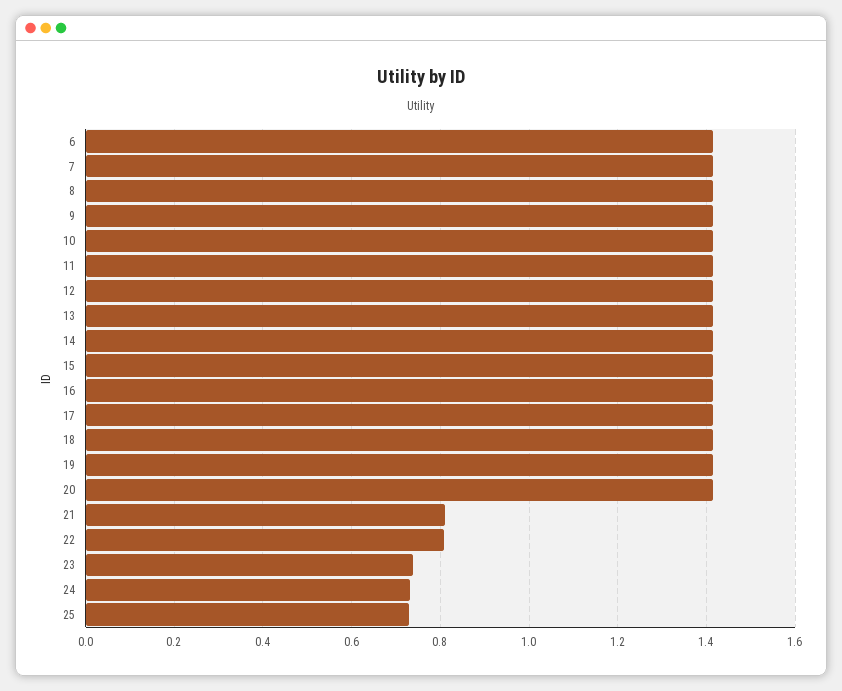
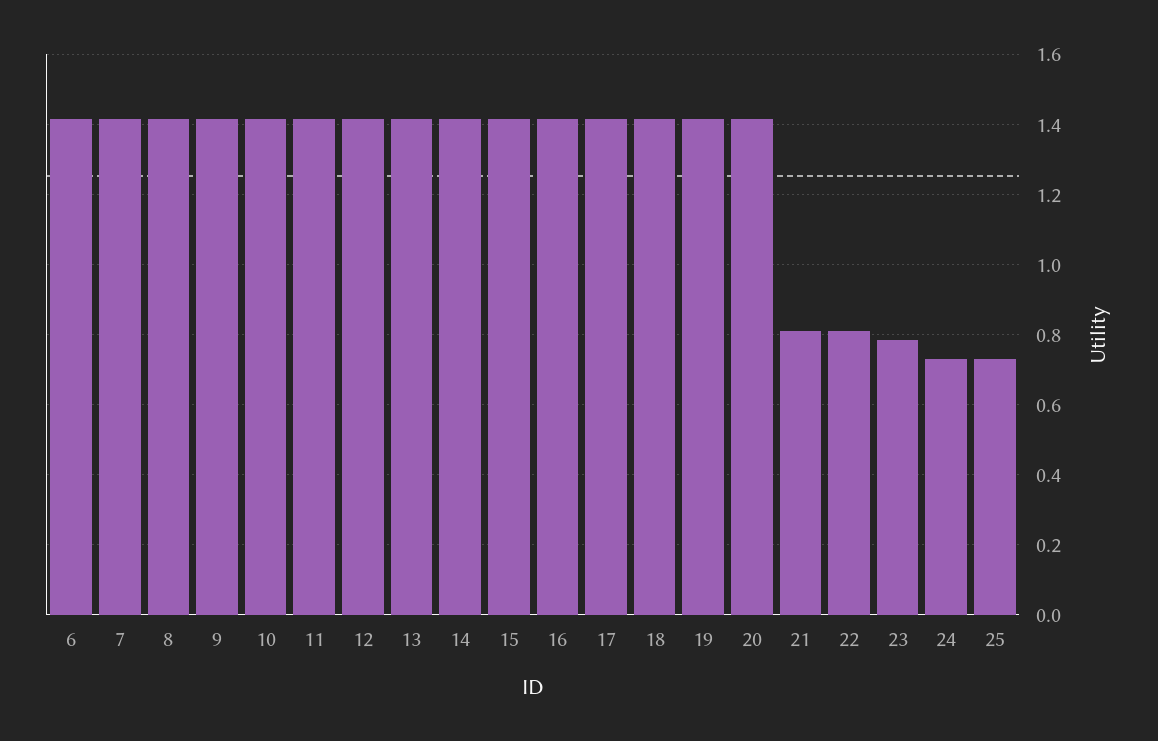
  {
    "6": 1.42,
    "7": 1.42,
    "8": 1.42,
    "9": 1.42,
    "10": 1.42,
    "11": 1.42,
    "12": 1.42,
    "13": 1.42,
    "14": 1.42,
    "15": 1.42,
    "16": 1.42,
    "17": 1.42,
    "18": 1.42,
    "19": 1.42,
    "20": 1.42,
    "21": 0.82,
    "22": 0.8,
-   "23": 0.74,
+   "23": 0.78,
    "24": 0.74,
    "25": 0.72
  }

